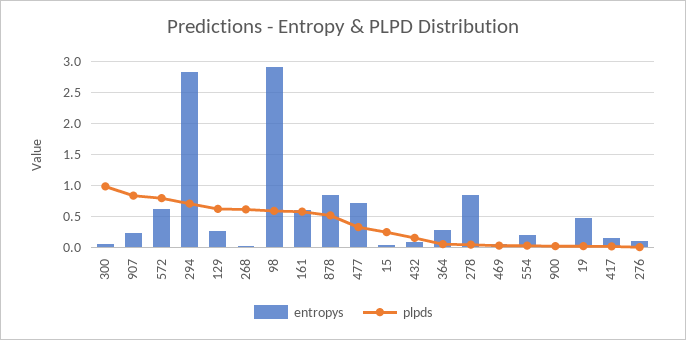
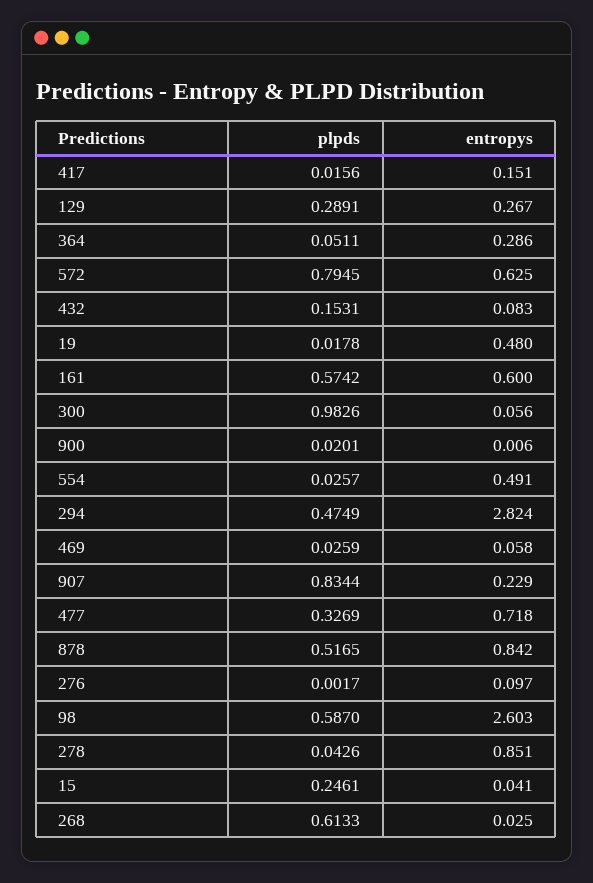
  {
    "entropys": {
      "300": 0.056,
      "907": 0.229,
      "572": 0.625,
      "294": 2.824,
      "129": 0.267,
      "268": 0.025,
-     "98": 2.9,
+     "98": 2.603,
      "161": 0.6,
      "878": 0.842,
      "477": 0.718,
      "15": 0.041,
      "432": 0.083,
      "364": 0.286,
      "278": 0.851,
      "469": 0.058,
-     "554": 0.2,
+     "554": 0.491,
      "900": 0.006,
      "19": 0.48,
      "417": 0.151,
      "276": 0.097
    },
    "plpds": {
      "300": 0.9826,
      "907": 0.8344,
      "572": 0.7945,
-     "294": 0.7,
+     "294": 0.4749,
-     "129": 0.6,
+     "129": 0.2891,
      "268": 0.6133,
      "98": 0.587,
      "161": 0.5742,
      "878": 0.5165,
      "477": 0.3269,
      "15": 0.2461,
      "432": 0.1531,
      "364": 0.0511,
      "278": 0.0426,
      "469": 0.0259,
      "554": 0.0257,
      "900": 0.0201,
      "19": 0.0178,
      "417": 0.0156,
      "276": 0.0017
    }
  }

